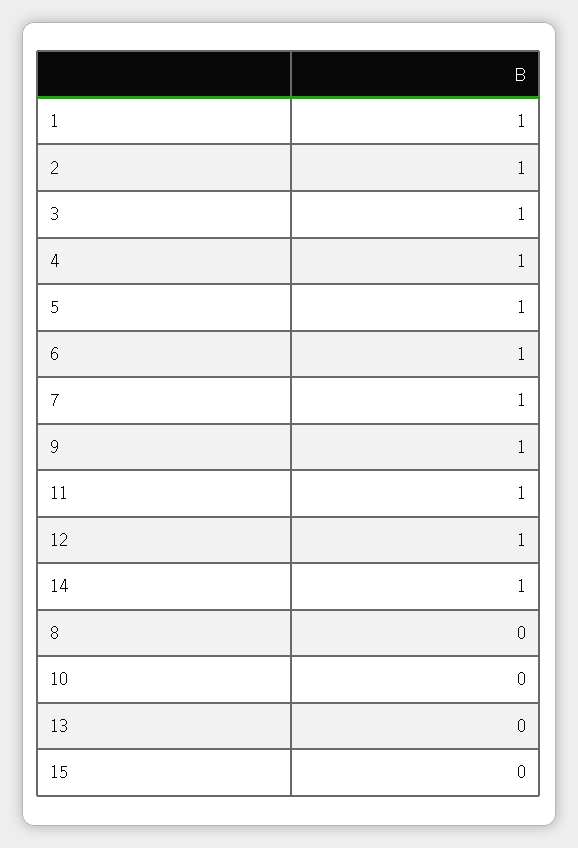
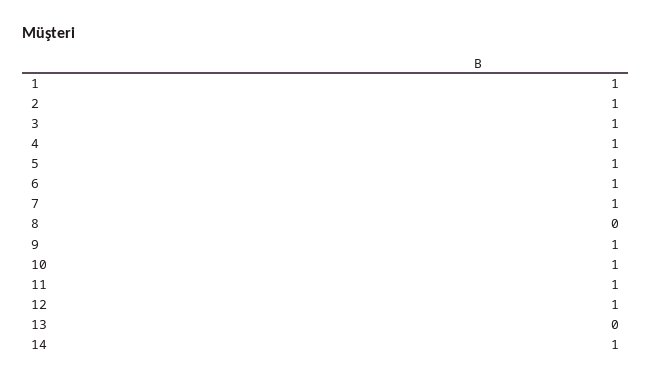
  {
    "1": 1,
    "2": 1,
    "3": 1,
    "4": 1,
    "5": 1,
    "6": 1,
    "7": 1,
    "9": 1,
    "11": 1,
    "12": 1,
    "14": 1,
    "8": 0,
-   "10": 0,
+   "10": 1,
-   "13": 0,
+   "13": 0
-   "15": 0
  }

